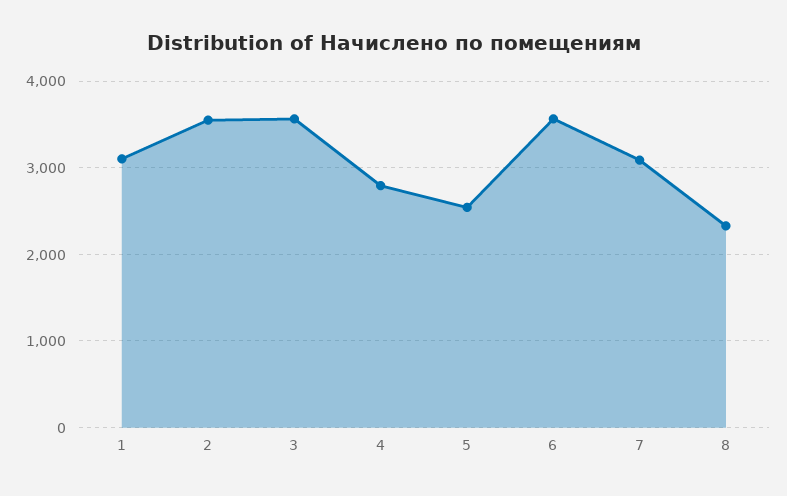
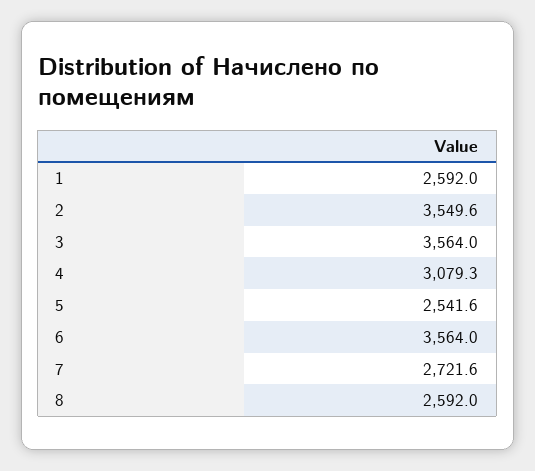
  {
-   "1": 3100,
+   "1": 2592,
    "2": 3549.6,
    "3": 3564,
-   "4": 2800,
+   "4": 3079.3,
    "5": 2541.6,
    "6": 3564,
-   "7": 3100,
+   "7": 2721.6,
-   "8": 2300
+   "8": 2592
  }

